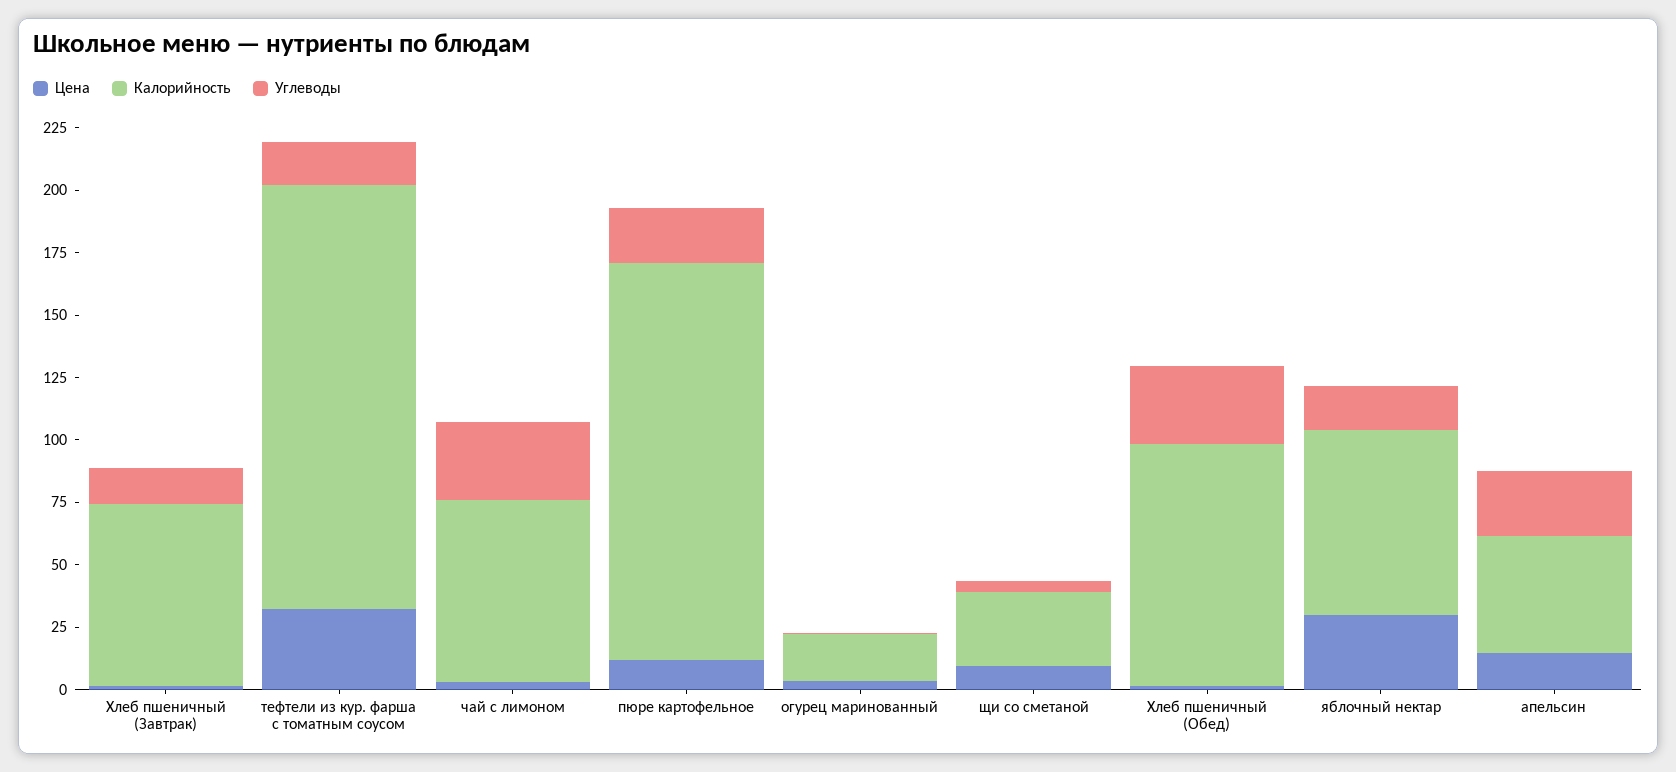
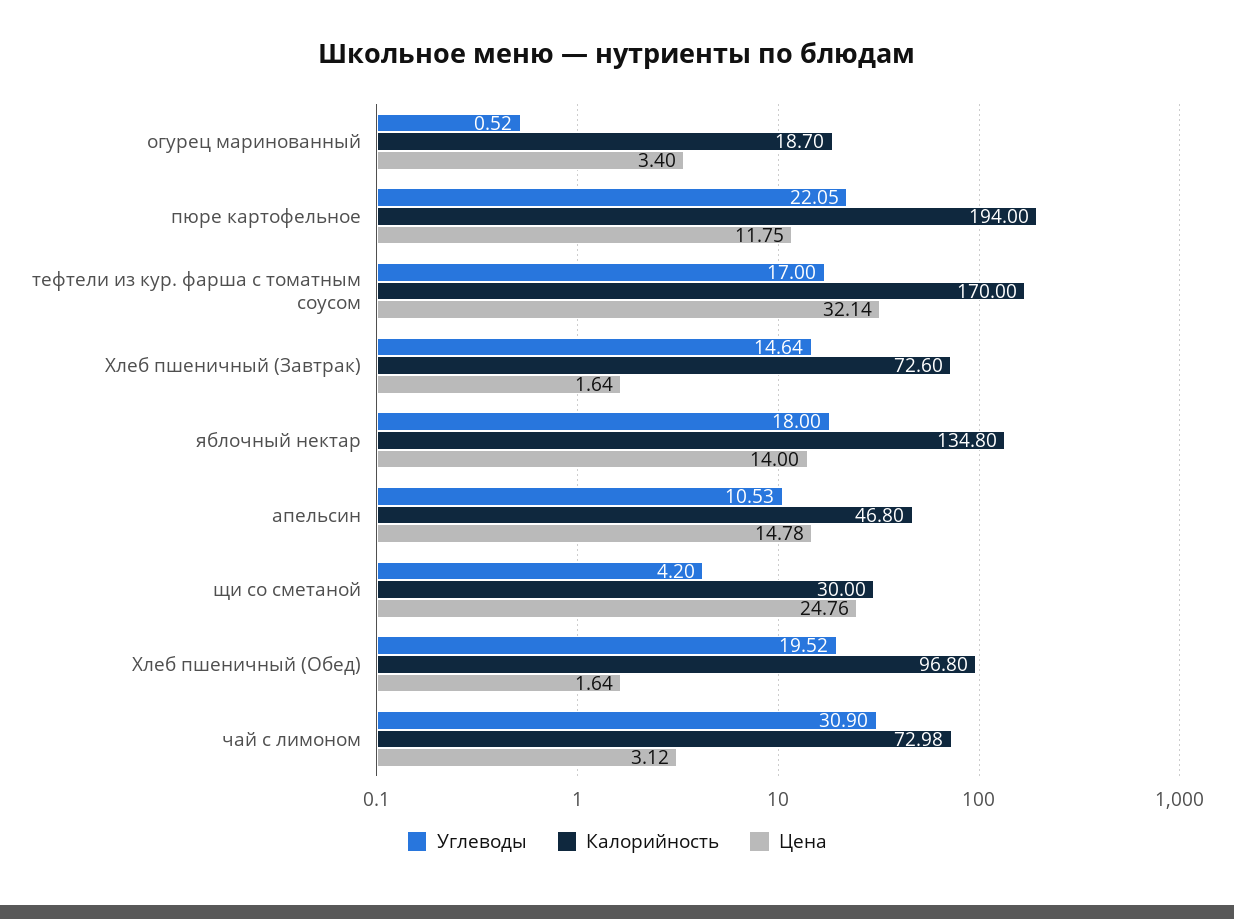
  {
    "Цена": {
      "Хлеб пшеничный (Завтрак)": 1.64,
      "тефтели из кур. фарша с томатным соусом": 32.14,
      "чай с лимоном": 3.12,
      "пюре картофельное": 11.75,
      "огурец маринованный": 3.4,
-     "щи со сметаной": 10,
+     "щи со сметаной": 24.76,
      "Хлеб пшеничный (Обед)": 1.64,
-     "яблочный нектар": 30,
+     "яблочный нектар": 14,
      "апельсин": 14.78
    },
    "Калорийность": {
      "Хлеб пшеничный (Завтрак)": 72.6,
      "тефтели из кур. фарша с томатным соусом": 170,
      "чай с лимоном": 72.98,
-     "пюре картофельное": 160,
+     "пюре картофельное": 194,
      "огурец маринованный": 18.7,
      "щи со сметаной": 30,
      "Хлеб пшеничный (Обед)": 96.8,
-     "яблочный нектар": 75,
+     "яблочный нектар": 134.8,
      "апельсин": 46.8
    },
    "Углеводы": {
      "Хлеб пшеничный (Завтрак)": 14.64,
      "тефтели из кур. фарша с томатным соусом": 17,
      "чай с лимоном": 30.9,
      "пюре картофельное": 22.05,
      "огурец маринованный": 0.52,
      "щи со сметаной": 4.2,
-     "Хлеб пшеничный (Обед)": 30,
+     "Хлеб пшеничный (Обед)": 19.52,
      "яблочный нектар": 18,
-     "апельсин": 25
+     "апельсин": 10.53
    }
  }

